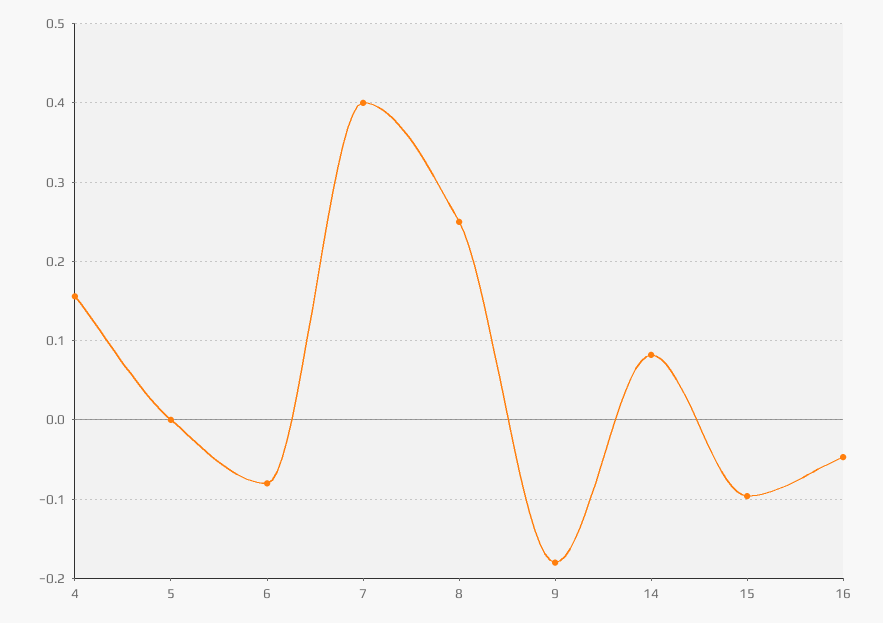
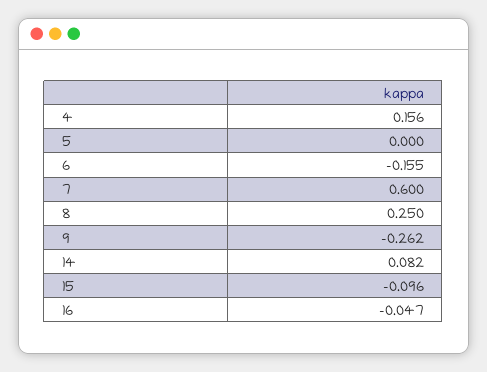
  {
    "4": 0.156,
    "5": 0,
-   "6": -0.08,
+   "6": -0.155,
-   "7": 0.4,
+   "7": 0.6,
    "8": 0.25,
-   "9": -0.18,
+   "9": -0.262,
    "14": 0.082,
    "15": -0.096,
    "16": -0.047
  }

